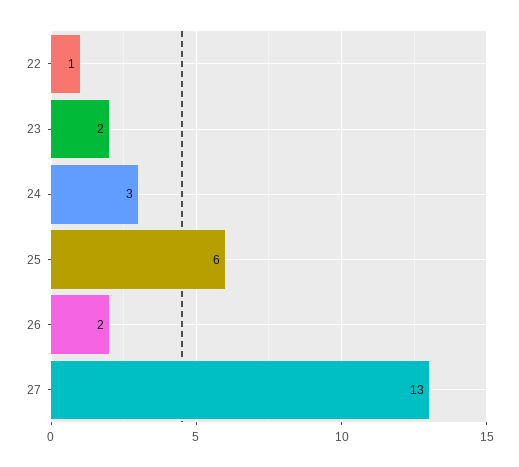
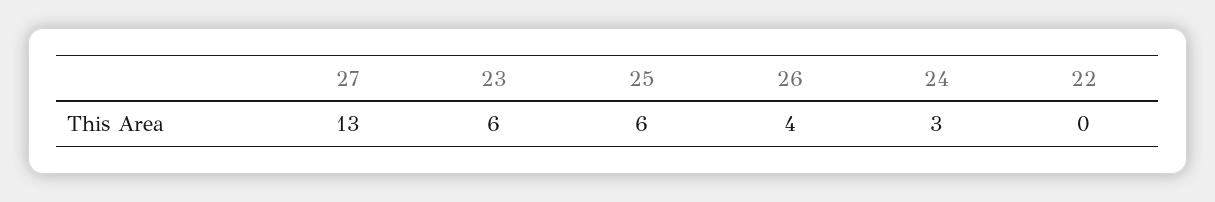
  {
-   "22": 1,
+   "22": 0,
-   "23": 2,
+   "23": 6,
    "24": 3,
    "25": 6,
-   "26": 2,
+   "26": 4,
    "27": 13
  }

